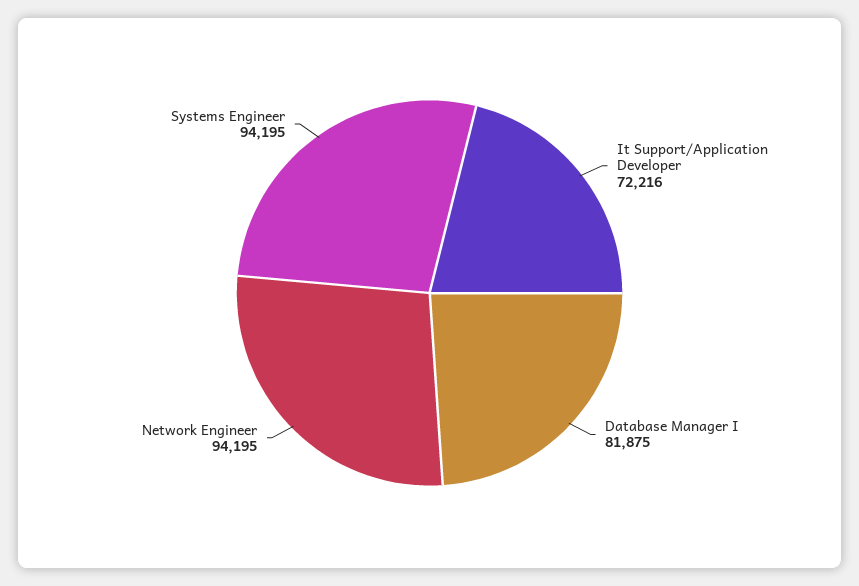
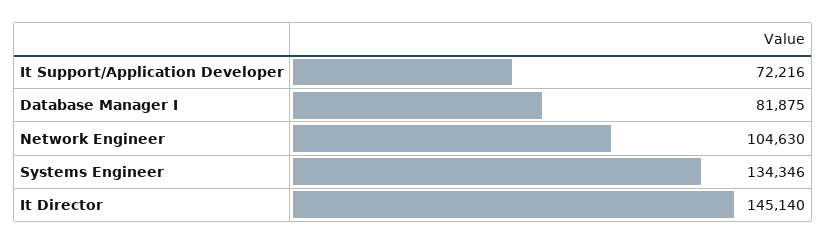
  {
    "It Support/Application Developer": 72216,
    "Database Manager I": 81875,
-   "Network Engineer": 94195,
+   "Network Engineer": 104630,
-   "Systems Engineer": 94195
+   "Systems Engineer": 134346,
+   "It Director": 145140
  }

